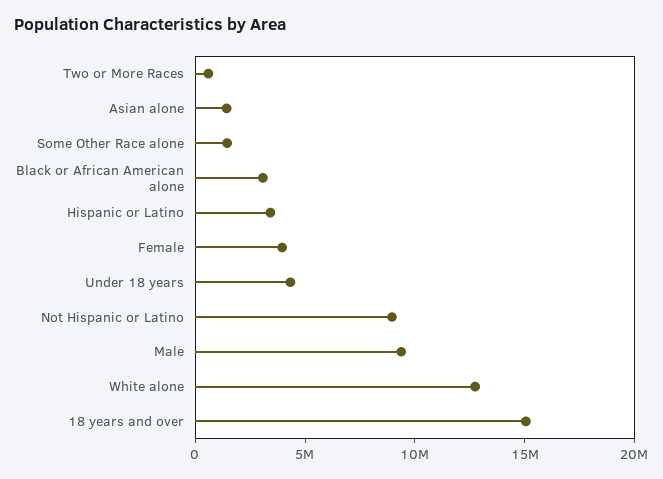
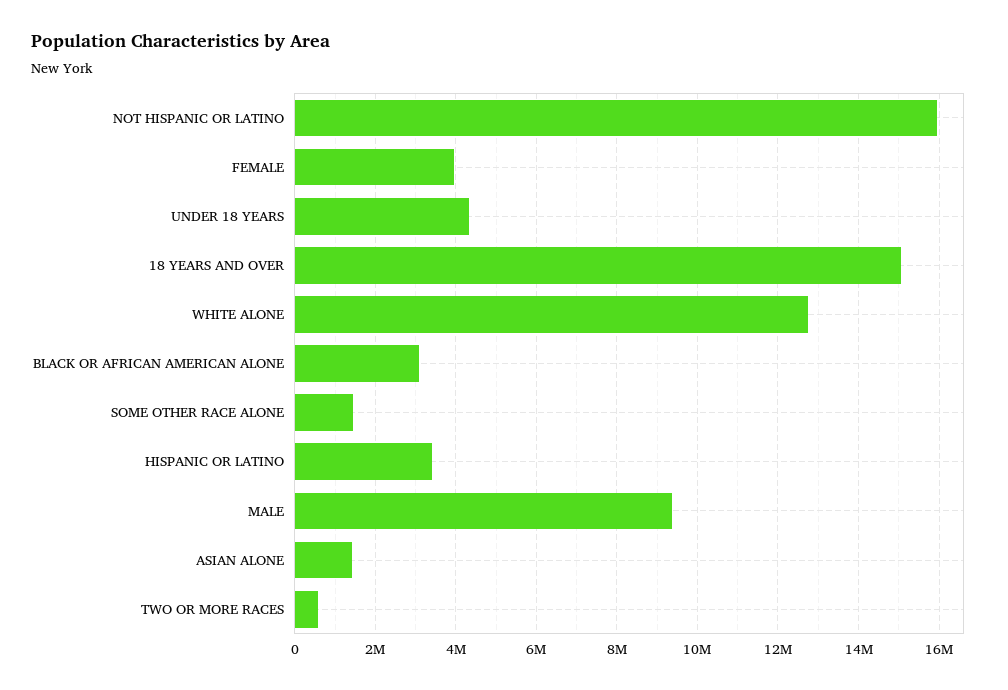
  {
    "Two or More Races": 600000,
    "Asian alone": 1400000,
    "Some Other Race alone": 1400000,
    "Black or African American alone": 3000000,
    "Hispanic or Latino": 3400000,
    "Female": 4000000,
    "Under 18 years": 4400000,
-   "Not Hispanic or Latino": 9000000,
+   "Not Hispanic or Latino": 16000000,
    "Male": 9400000,
    "White alone": 12800000,
    "18 years and over": 15000000
  }

